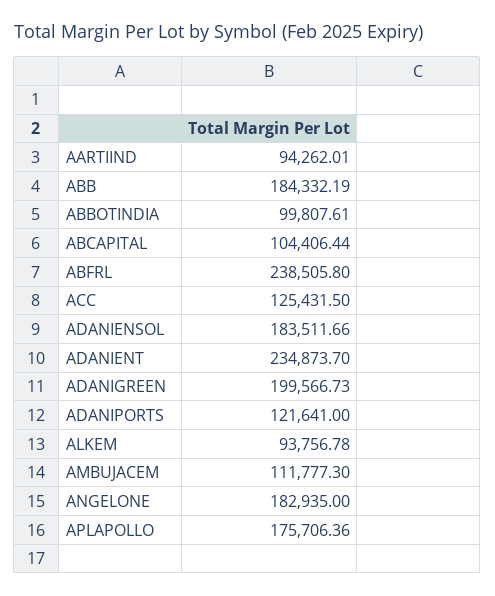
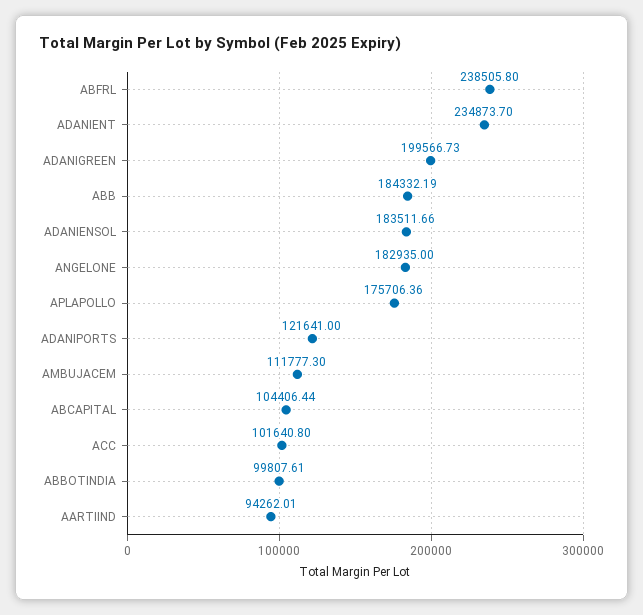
  {
    "AARTIIND": 94262.01,
    "ABB": 184332.19,
    "ABBOTINDIA": 99807.61,
    "ABCAPITAL": 104406.44,
    "ABFRL": 238505.8,
-   "ACC": 125431.5,
+   "ACC": 101640.8,
    "ADANIENSOL": 183511.66,
    "ADANIENT": 234873.7,
    "ADANIGREEN": 199566.73,
    "ADANIPORTS": 121641,
-   "ALKEM": 93756.78,
    "AMBUJACEM": 111777.3,
    "ANGELONE": 182935,
    "APLAPOLLO": 175706.36
  }

